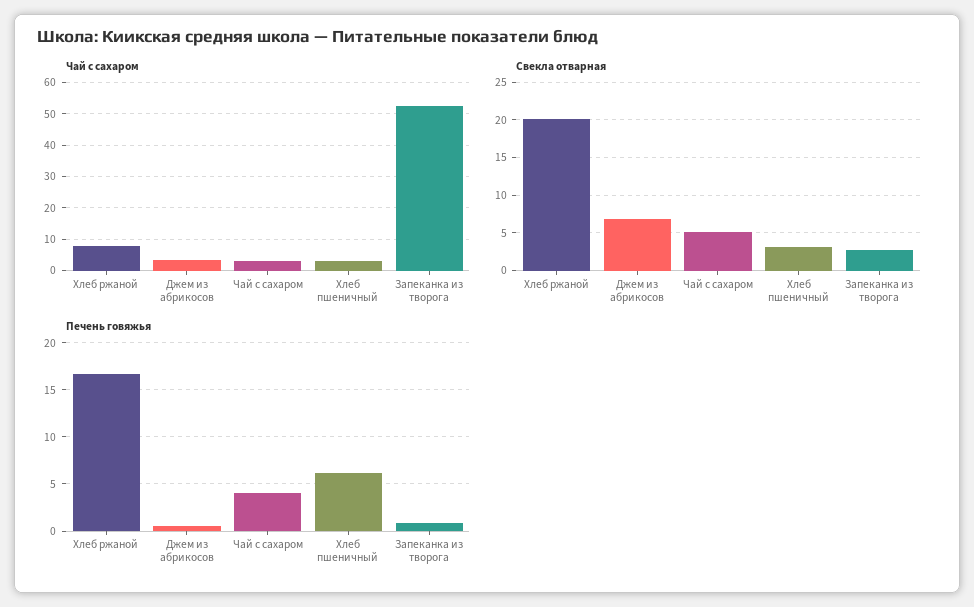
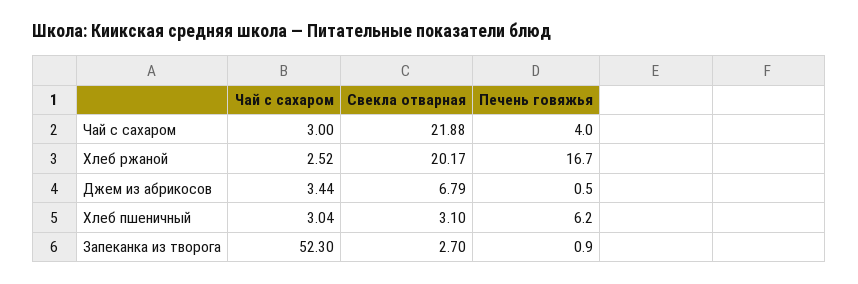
  {
    "Чай с сахаром": {
-     "Хлеб ржаной": 8,
+     "Хлеб ржаной": 2.52,
      "Джем из абрикосов": 3.44,
      "Чай с сахаром": 3,
      "Хлеб пшеничный": 3.04,
      "Запеканка из творога": 52.3
    },
    "Свекла отварная": {
      "Хлеб ржаной": 20.17,
      "Джем из абрикосов": 6.79,
-     "Чай с сахаром": 5,
+     "Чай с сахаром": 21.88,
      "Хлеб пшеничный": 3.1,
      "Запеканка из творога": 2.7
    },
    "Печень говяжья": {
      "Хлеб ржаной": 16.7,
      "Джем из абрикосов": 0.5,
      "Чай с сахаром": 4,
      "Хлеб пшеничный": 6.2,
      "Запеканка из творога": 0.9
    }
  }

